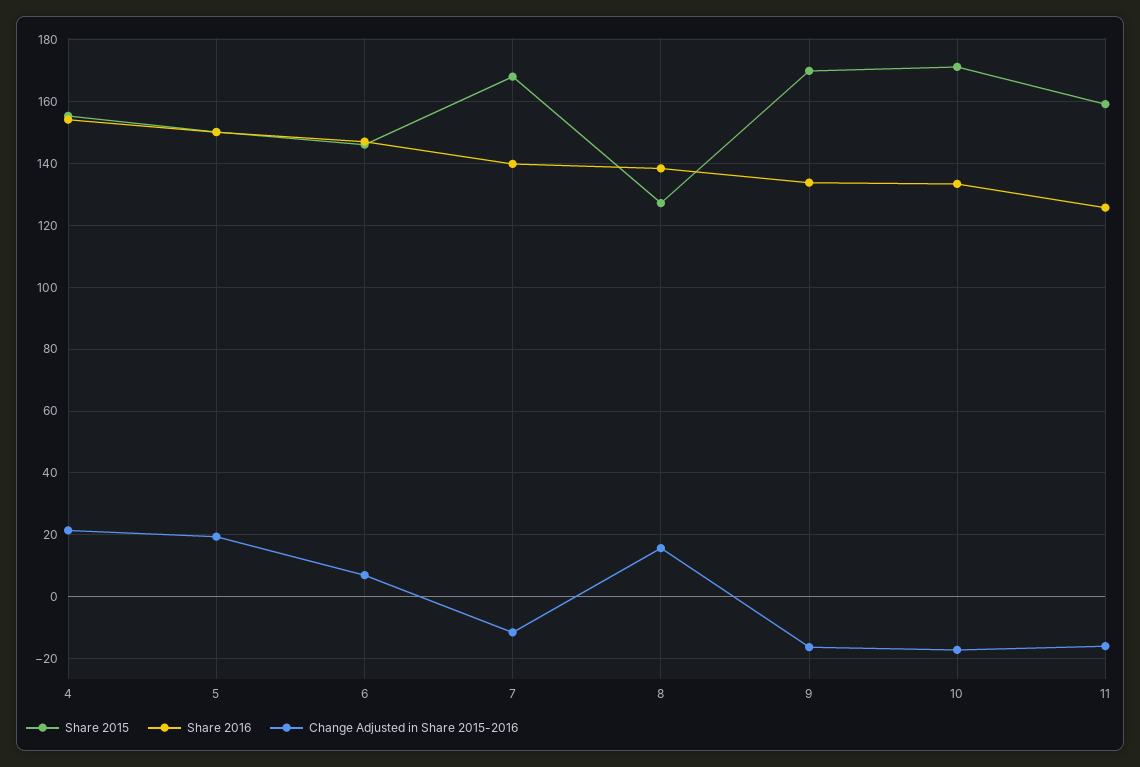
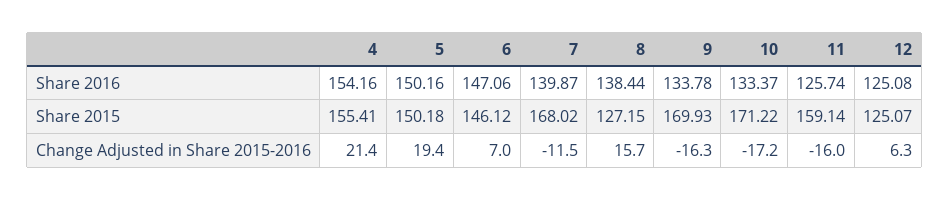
  {
    "Share 2015": {
      "4": 155.41,
      "5": 150.18,
      "6": 146.12,
      "7": 168.02,
      "8": 127.15,
      "9": 169.93,
      "10": 171.22,
-     "11": 159.14
+     "11": 159.14,
+     "12": 125.07
    },
    "Share 2016": {
      "4": 154.16,
      "5": 150.16,
      "6": 147.06,
      "7": 139.87,
      "8": 138.44,
      "9": 133.78,
      "10": 133.37,
-     "11": 125.74
+     "11": 125.74,
+     "12": 125.08
    },
    "Change Adjusted in Share 2015-2016": {
      "4": 21.4,
      "5": 19.4,
      "6": 7,
      "7": -11.5,
      "8": 15.7,
      "9": -16.3,
      "10": -17.2,
-     "11": -16
+     "11": -16,
+     "12": 6.3
    }
  }

